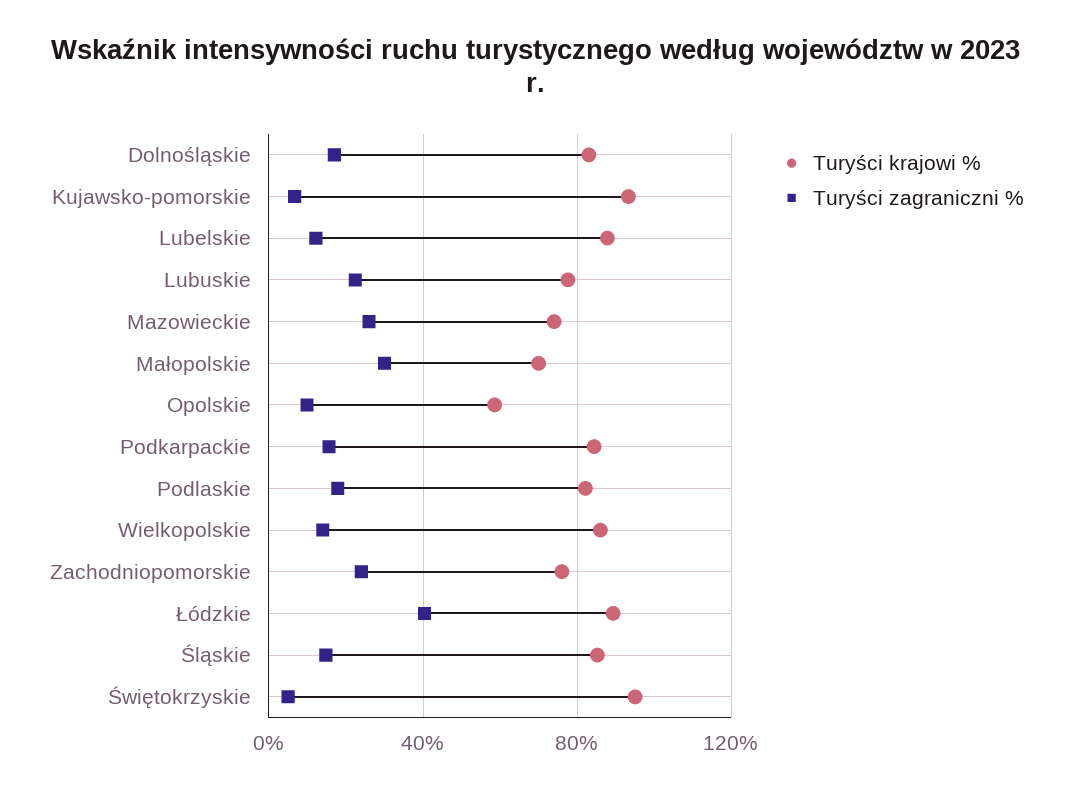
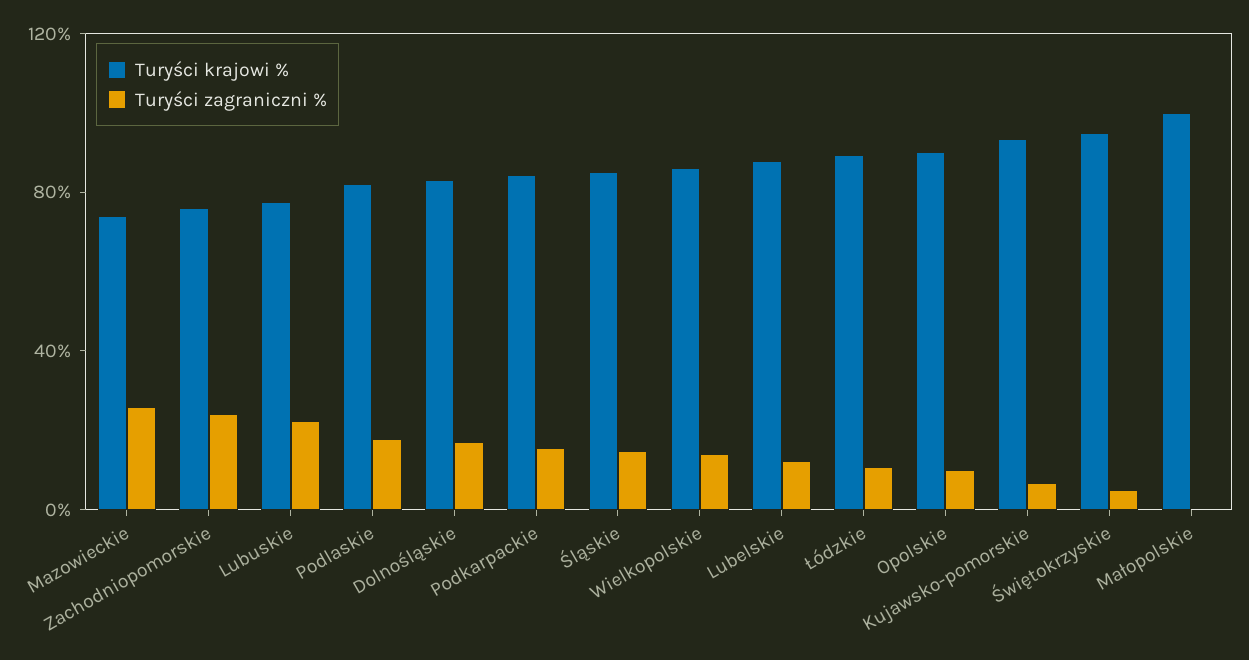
  {
    "Turyści krajowi %": {
      "Dolnośląskie": 85,
      "Kujawsko-pomorskie": 95,
      "Lubelskie": 90,
      "Lubuskie": 80,
      "Mazowieckie": 75,
-     "Małopolskie": 70,
+     "Małopolskie": 100,
-     "Opolskie": 60,
+     "Opolskie": 90,
      "Podkarpackie": 85,
      "Podlaskie": 80,
      "Wielkopolskie": 85,
      "Zachodniopomorskie": 75,
      "Łódzkie": 90,
      "Śląskie": 85,
      "Świętokrzyskie": 95
    },
    "Turyści zagraniczni %": {
      "Dolnośląskie": 15,
      "Kujawsko-pomorskie": 5,
      "Lubelskie": 10,
      "Lubuskie": 20,
      "Mazowieckie": 25,
-     "Małopolskie": 30,
+     "Małopolskie": 0,
      "Opolskie": 10,
      "Podkarpackie": 15,
      "Podlaskie": 20,
      "Wielkopolskie": 15,
      "Zachodniopomorskie": 25,
-     "Łódzkie": 40,
+     "Łódzkie": 10,
      "Śląskie": 15,
      "Świętokrzyskie": 5
    }
  }

